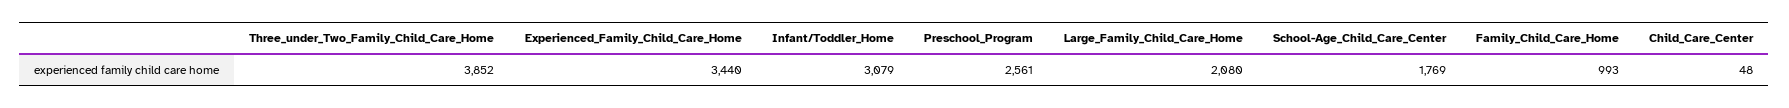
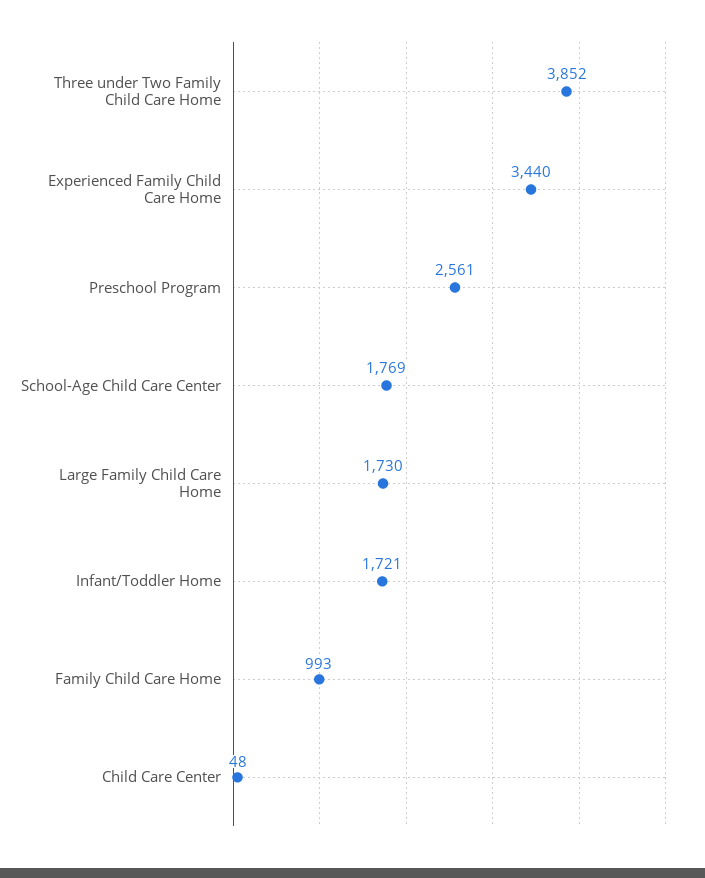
  {
    "Three_under_Two_Family_Child_Care_Home": 3852,
    "Experienced_Family_Child_Care_Home": 3440,
-   "Infant/Toddler_Home": 3079,
+   "Infant/Toddler_Home": 1721,
    "Preschool_Program": 2561,
-   "Large_Family_Child_Care_Home": 2080,
+   "Large_Family_Child_Care_Home": 1730,
    "School-Age_Child_Care_Center": 1769,
    "Family_Child_Care_Home": 993,
    "Child_Care_Center": 48
  }

